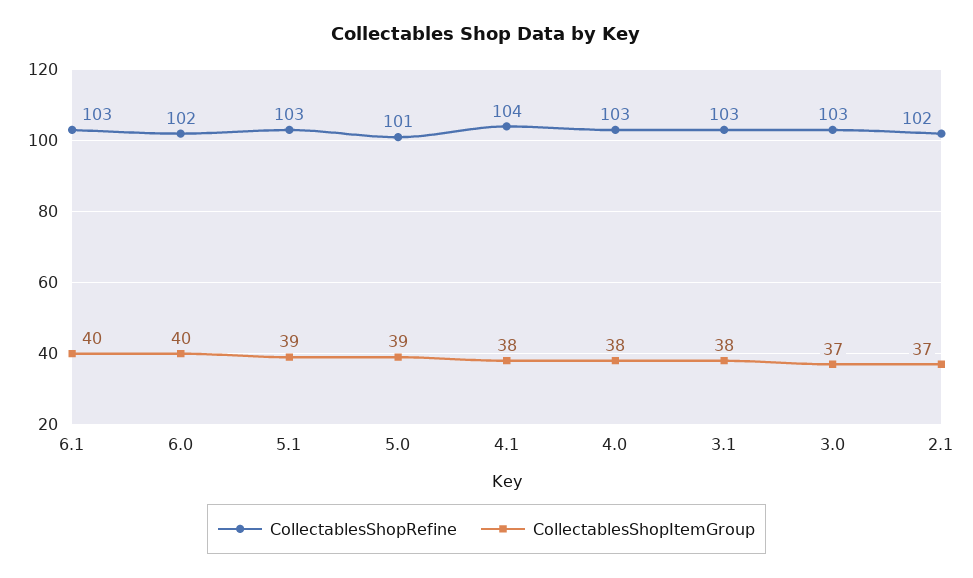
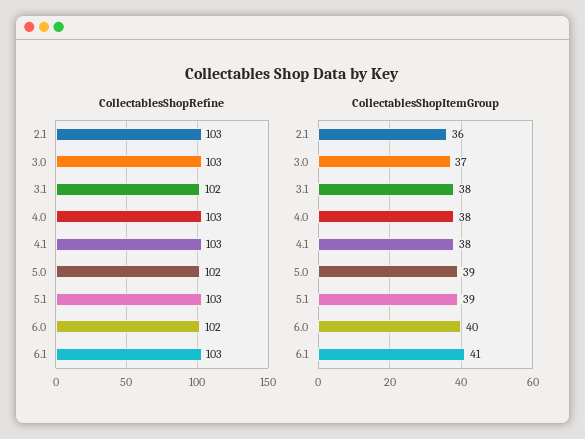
  {
    "CollectablesShopRefine": {
      "6.1": 103,
      "6.0": 102,
      "5.1": 103,
-     "5.0": 101,
+     "5.0": 102,
-     "4.1": 104,
+     "4.1": 103,
      "4.0": 103,
-     "3.1": 103,
+     "3.1": 102,
      "3.0": 103,
-     "2.1": 102
+     "2.1": 103
    },
    "CollectablesShopItemGroup": {
-     "6.1": 40,
+     "6.1": 41,
      "6.0": 40,
      "5.1": 39,
      "5.0": 39,
      "4.1": 38,
      "4.0": 38,
      "3.1": 38,
      "3.0": 37,
-     "2.1": 37
+     "2.1": 36
    }
  }

